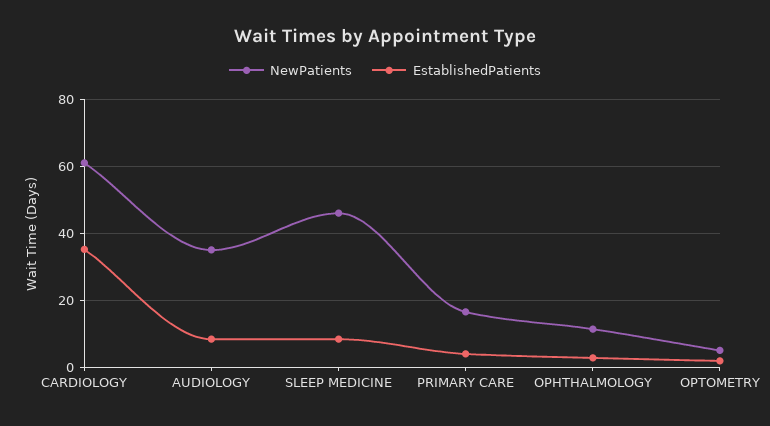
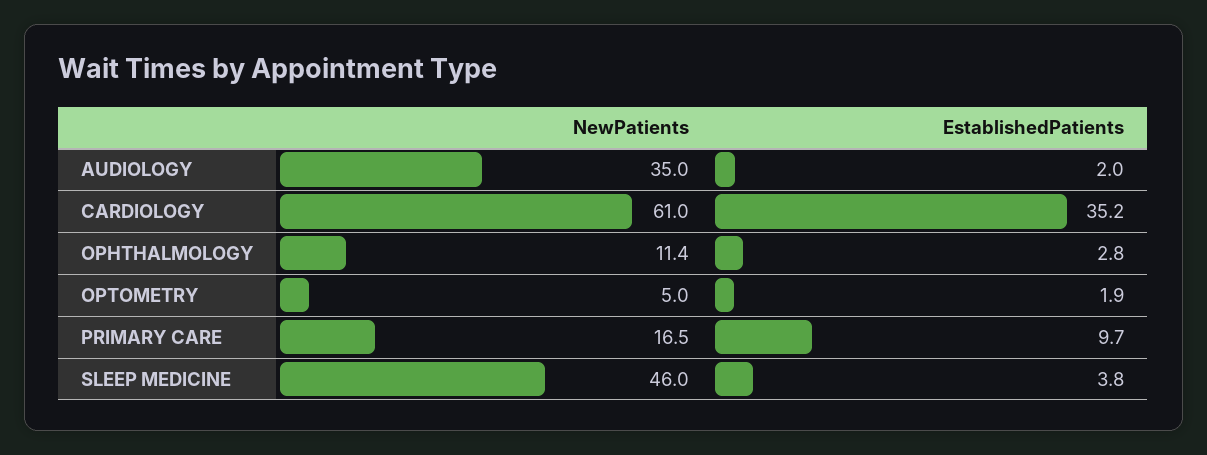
  {
    "NewPatients": {
      "CARDIOLOGY": 61,
      "AUDIOLOGY": 35,
      "SLEEP MEDICINE": 46,
      "PRIMARY CARE": 16.5,
      "OPHTHALMOLOGY": 11.4,
      "OPTOMETRY": 5
    },
    "EstablishedPatients": {
      "CARDIOLOGY": 35.2,
-     "AUDIOLOGY": 8,
+     "AUDIOLOGY": 2,
-     "SLEEP MEDICINE": 8,
+     "SLEEP MEDICINE": 3.8,
-     "PRIMARY CARE": 4,
+     "PRIMARY CARE": 9.7,
      "OPHTHALMOLOGY": 2.8,
      "OPTOMETRY": 1.9
    }
  }

